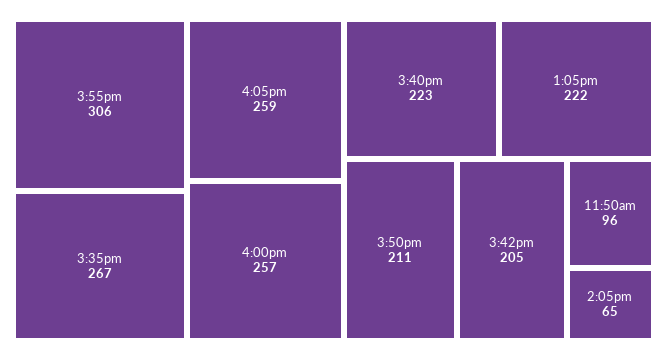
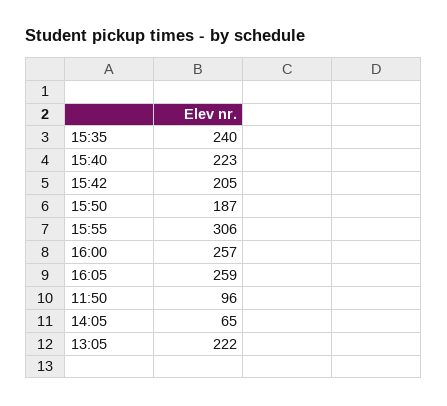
  {
    "3:55pm": 306,
-   "3:35pm": 267,
+   "3:35pm": 240,
    "4:05pm": 259,
    "4:00pm": 257,
    "3:40pm": 223,
    "1:05pm": 222,
-   "3:50pm": 211,
+   "3:50pm": 187,
    "3:42pm": 205,
    "11:50am": 96,
    "2:05pm": 65
  }

